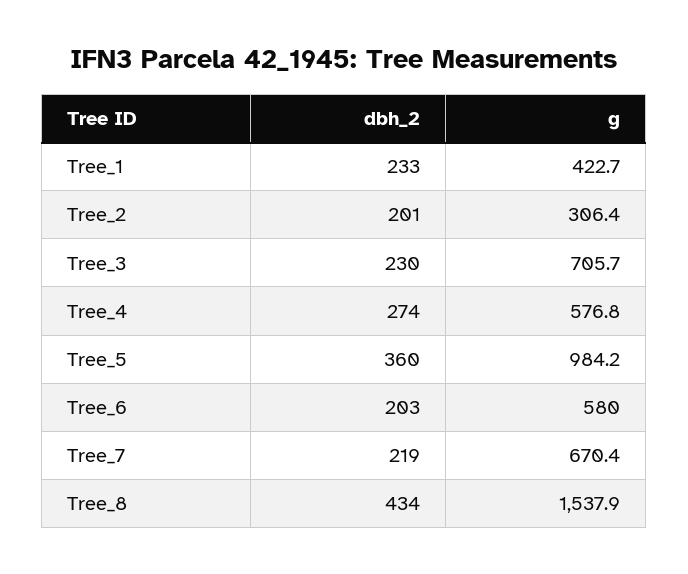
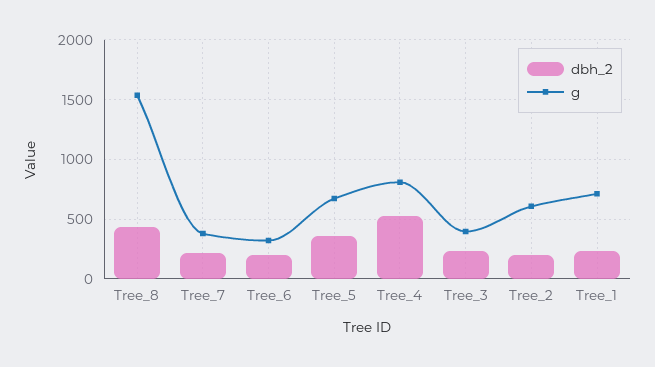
  {
    "dbh_2": {
      "Tree_1": 233,
      "Tree_2": 201,
      "Tree_3": 230,
-     "Tree_4": 274,
+     "Tree_4": 500,
      "Tree_5": 360,
      "Tree_6": 203,
      "Tree_7": 219,
      "Tree_8": 434
    },
    "g": {
-     "Tree_1": 422.7,
+     "Tree_1": 700,
-     "Tree_2": 306.4,
+     "Tree_2": 600,
-     "Tree_3": 705.7,
+     "Tree_3": 400,
-     "Tree_4": 576.8,
+     "Tree_4": 800,
-     "Tree_5": 984.2,
+     "Tree_5": 700,
-     "Tree_6": 580,
+     "Tree_6": 300,
-     "Tree_7": 670.4,
+     "Tree_7": 400,
      "Tree_8": 1537.9
    }
  }

